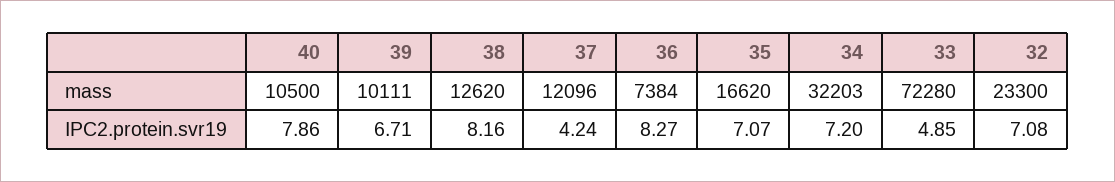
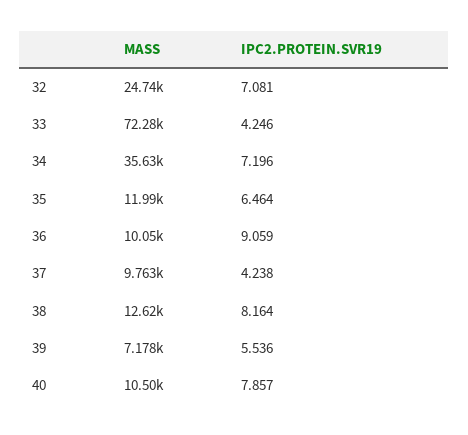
  {
    "40": {
      "mass": 10500,
      "IPC2.protein.svr19": 7.857
    },
    "39": {
-     "mass": 10111,
+     "mass": 7178,
-     "IPC2.protein.svr19": 6.71
+     "IPC2.protein.svr19": 5.536
    },
    "38": {
      "mass": 12620,
      "IPC2.protein.svr19": 8.164
    },
    "37": {
-     "mass": 12096,
+     "mass": 9763,
      "IPC2.protein.svr19": 4.238
    },
    "36": {
-     "mass": 7384,
+     "mass": 10050,
-     "IPC2.protein.svr19": 8.27
+     "IPC2.protein.svr19": 9.059
    },
    "35": {
-     "mass": 16620,
+     "mass": 11990,
-     "IPC2.protein.svr19": 7.07
+     "IPC2.protein.svr19": 6.464
    },
    "34": {
-     "mass": 32203,
+     "mass": 35630,
      "IPC2.protein.svr19": 7.196
    },
    "33": {
      "mass": 72280,
-     "IPC2.protein.svr19": 4.85
+     "IPC2.protein.svr19": 4.246
    },
    "32": {
-     "mass": 23300,
+     "mass": 24740,
      "IPC2.protein.svr19": 7.081
    }
  }

